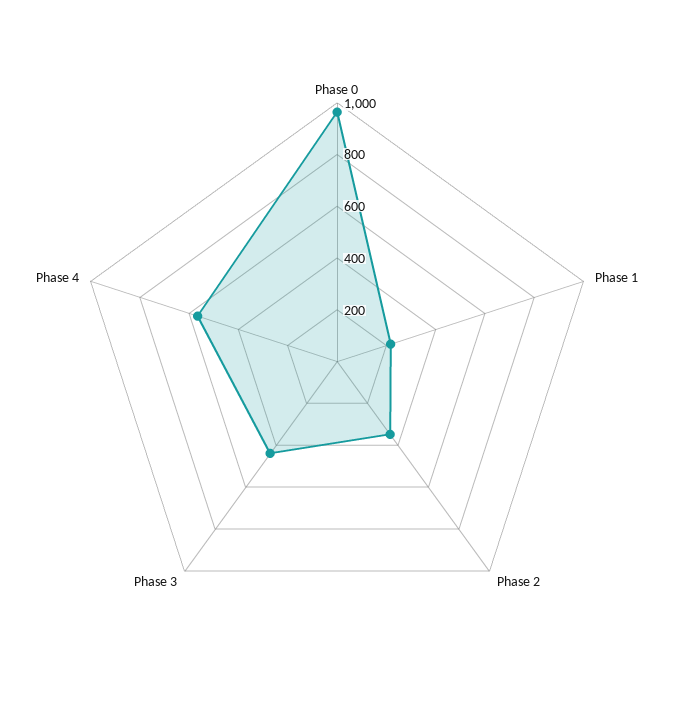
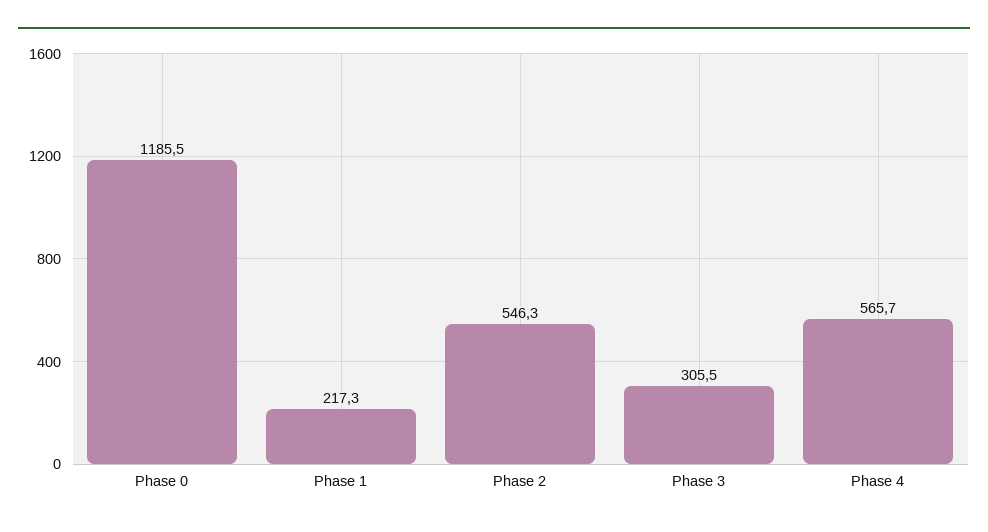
  {
-   "Phase 0": 950,
+   "Phase 0": 1185.5,
    "Phase 1": 217.3,
-   "Phase 2": 350,
+   "Phase 2": 546.3,
-   "Phase 3": 450,
+   "Phase 3": 305.5,
    "Phase 4": 565.7
  }

